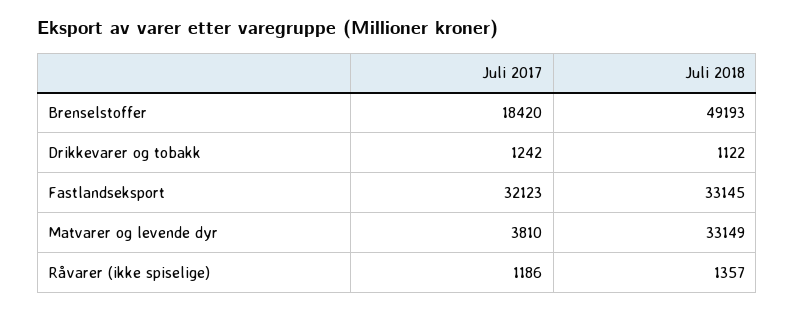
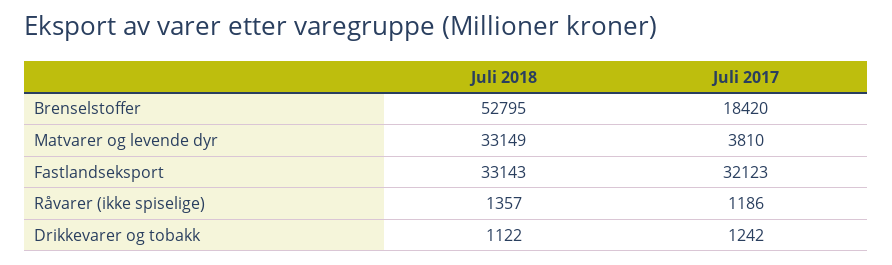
  {
    "Juli 2017": {
      "Brenselstoffer": 18420,
      "Drikkevarer og tobakk": 1242,
      "Fastlandseksport": 32123,
      "Matvarer og levende dyr": 3810,
      "Råvarer (ikke spiselige)": 1186
    },
    "Juli 2018": {
-     "Brenselstoffer": 49193,
+     "Brenselstoffer": 52795,
      "Drikkevarer og tobakk": 1122,
-     "Fastlandseksport": 33145,
+     "Fastlandseksport": 33143,
      "Matvarer og levende dyr": 33149,
      "Råvarer (ikke spiselige)": 1357
    }
  }

